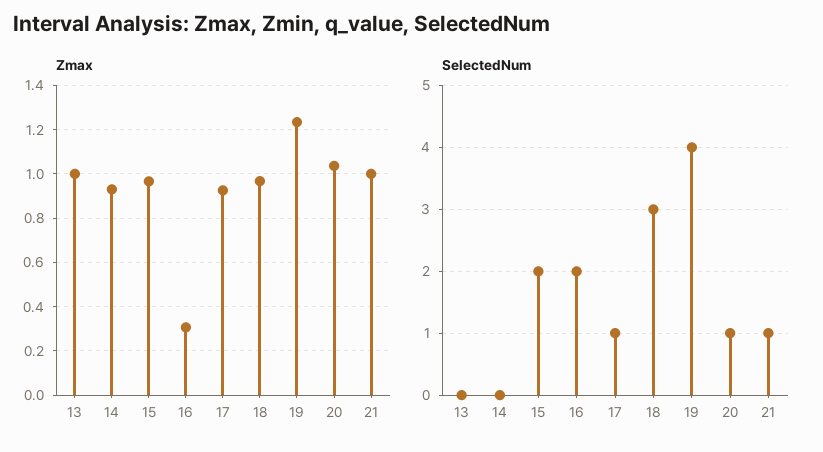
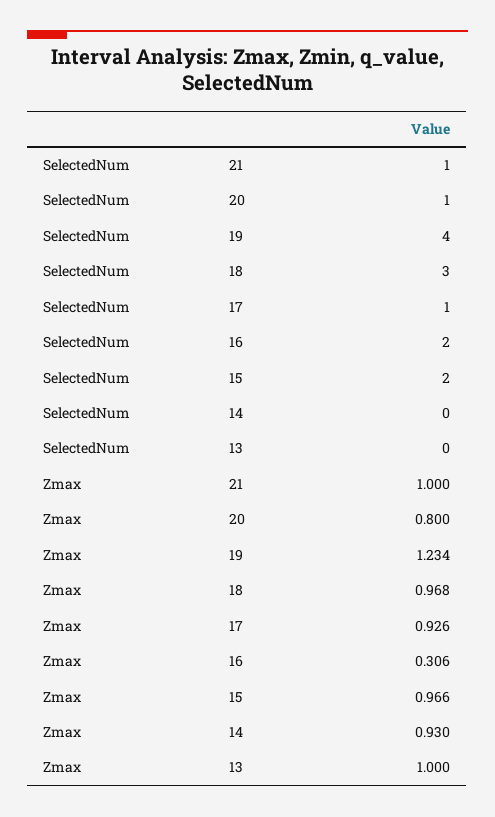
  {
    "Zmax": {
      "13": 1,
      "14": 0.93,
      "15": 0.966,
      "16": 0.306,
      "17": 0.926,
      "18": 0.968,
      "19": 1.234,
-     "20": 1.05,
+     "20": 0.8,
      "21": 1
    },
    "SelectedNum": {
      "13": 0,
      "14": 0,
      "15": 2,
      "16": 2,
      "17": 1,
      "18": 3,
      "19": 4,
      "20": 1,
      "21": 1
    }
  }

